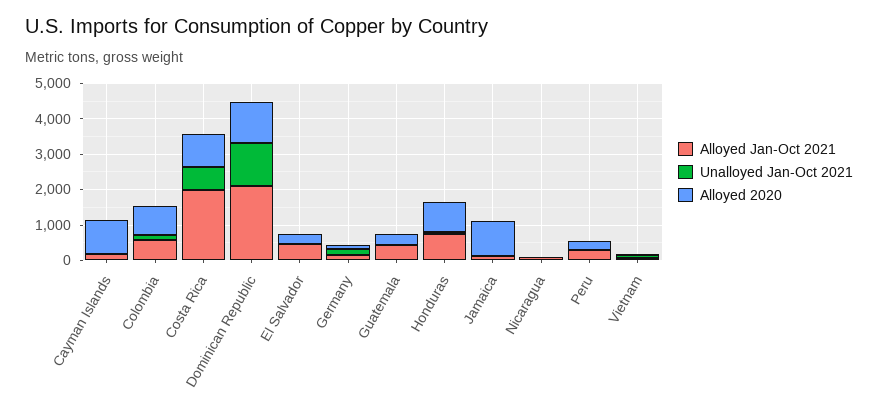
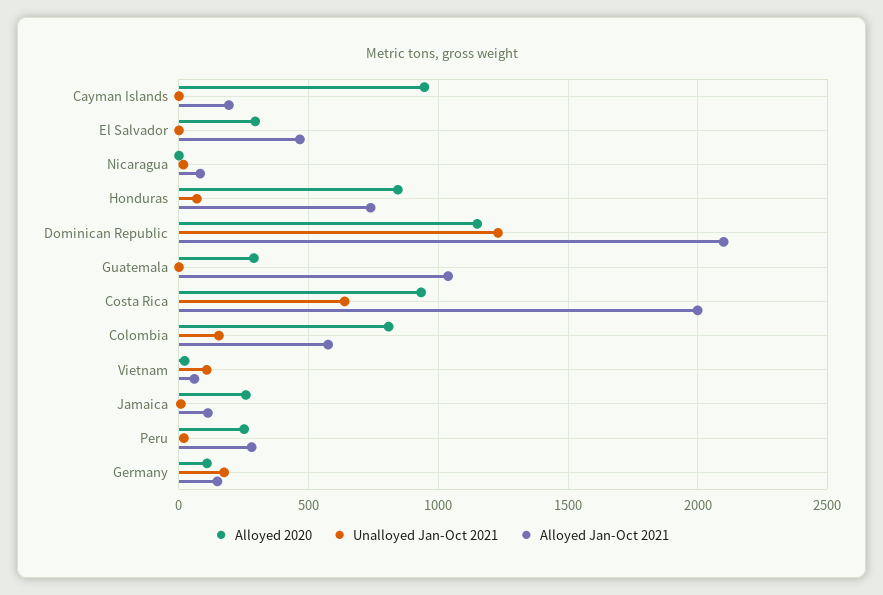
  {
    "Alloyed Jan-Oct 2021": {
      "Cayman Islands": 200,
      "Colombia": 600,
      "Costa Rica": 2000,
      "Dominican Republic": 2100,
      "El Salvador": 450,
      "Germany": 150,
-     "Guatemala": 500,
+     "Guatemala": 1050,
      "Honduras": 750,
      "Jamaica": 100,
      "Nicaragua": 100,
      "Peru": 300,
      "Vietnam": 50
    },
    "Unalloyed Jan-Oct 2021": {
      "Cayman Islands": 0,
      "Colombia": 150,
      "Costa Rica": 650,
      "Dominican Republic": 1250,
      "El Salvador": 0,
      "Germany": 150,
      "Guatemala": 0,
      "Honduras": 50,
      "Jamaica": 0,
      "Nicaragua": 0,
      "Peru": 0,
      "Vietnam": 100
    },
    "Alloyed 2020": {
      "Cayman Islands": 950,
      "Colombia": 800,
      "Costa Rica": 950,
      "Dominican Republic": 1150,
      "El Salvador": 300,
      "Germany": 100,
      "Guatemala": 300,
      "Honduras": 850,
-     "Jamaica": 1000,
+     "Jamaica": 250,
      "Nicaragua": 0,
      "Peru": 250,
      "Vietnam": 0
    }
  }

